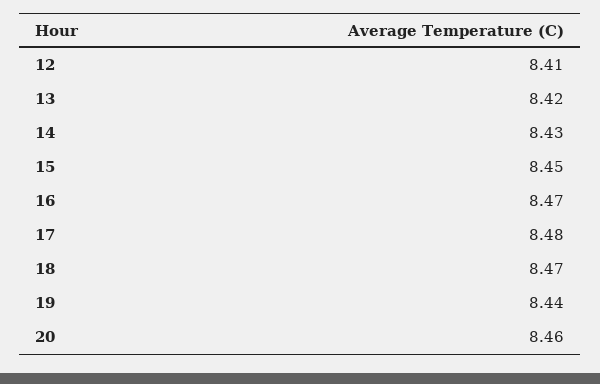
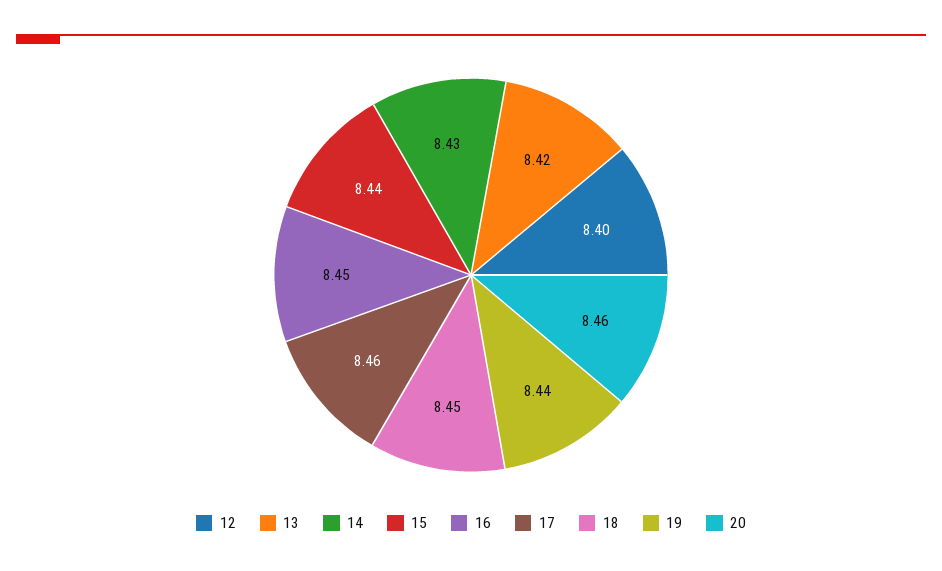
  {
-   "12": 8.41,
+   "12": 8.4,
    "13": 8.42,
    "14": 8.43,
-   "15": 8.45,
+   "15": 8.44,
-   "16": 8.47,
+   "16": 8.45,
-   "17": 8.48,
+   "17": 8.46,
-   "18": 8.47,
+   "18": 8.45,
    "19": 8.44,
    "20": 8.46
  }

